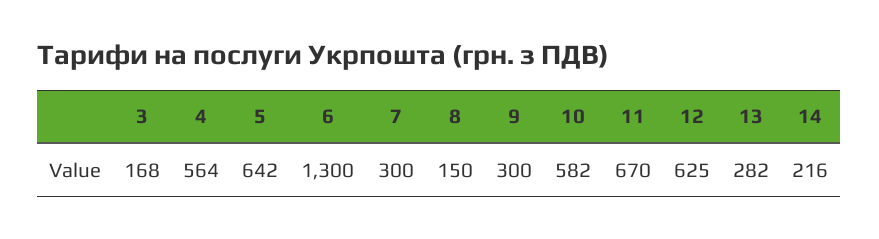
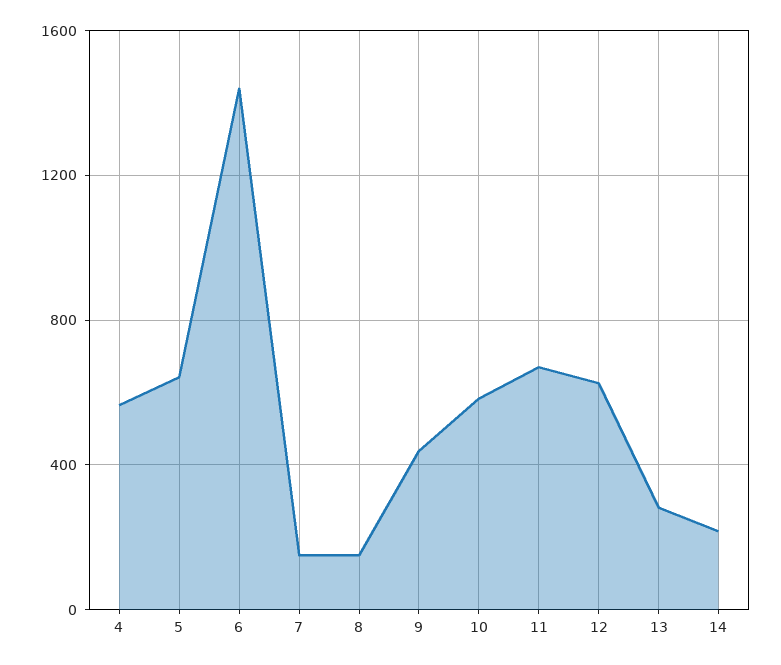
  {
-   "3": 168,
    "4": 564,
    "5": 642,
-   "6": 1300,
+   "6": 1450,
-   "7": 300,
+   "7": 150,
    "8": 150,
-   "9": 300,
+   "9": 450,
    "10": 582,
    "11": 670,
    "12": 625,
    "13": 282,
    "14": 216
  }

